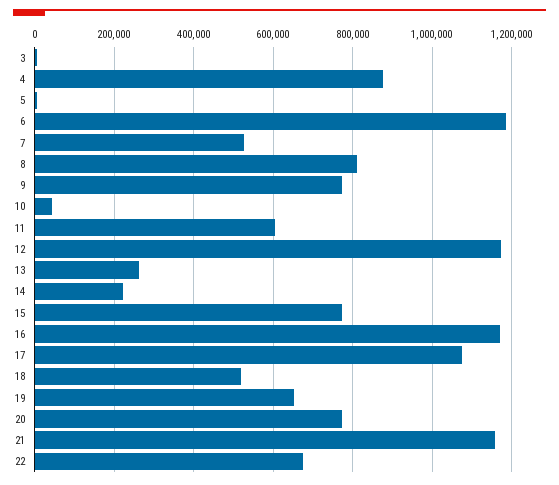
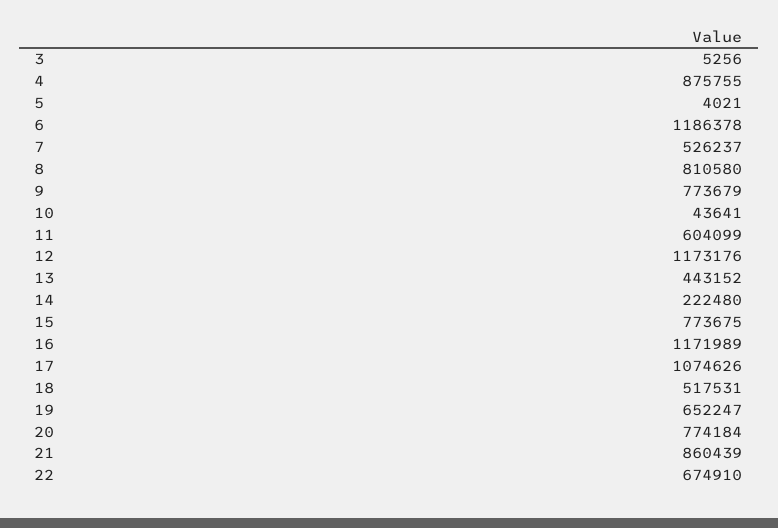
  {
    "3": 5256,
    "4": 875755,
    "5": 4021,
    "6": 1186378,
    "7": 526237,
    "8": 810580,
    "9": 773679,
    "10": 43641,
    "11": 604099,
    "12": 1173176,
-   "13": 260000,
+   "13": 443152,
    "14": 222480,
    "15": 773675,
    "16": 1171989,
    "17": 1074626,
    "18": 517531,
    "19": 652247,
    "20": 774184,
-   "21": 1160000,
+   "21": 860439,
    "22": 674910
  }

